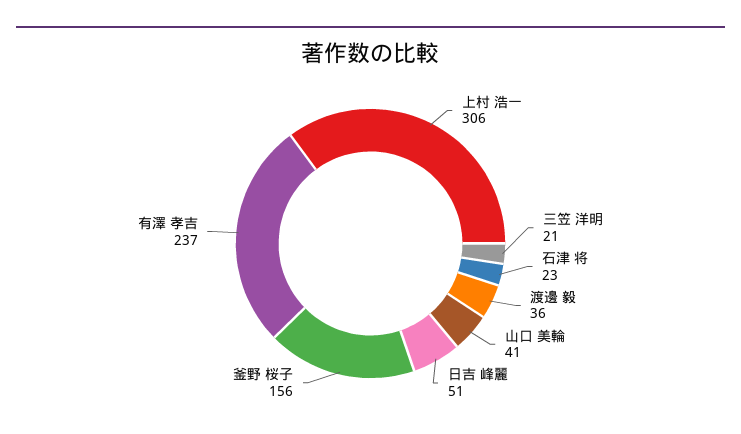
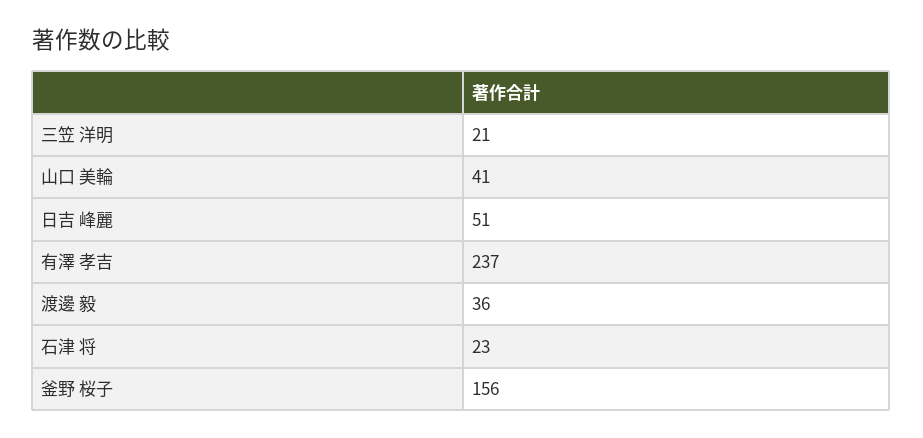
  {
-   "上村 浩一": 306,
    "三笠 洋明": 21,
    "石津 将": 23,
    "渡邊 毅": 36,
    "山口 美輪": 41,
    "日吉 峰麗": 51,
    "釜野 桜子": 156,
    "有澤 孝吉": 237
  }

